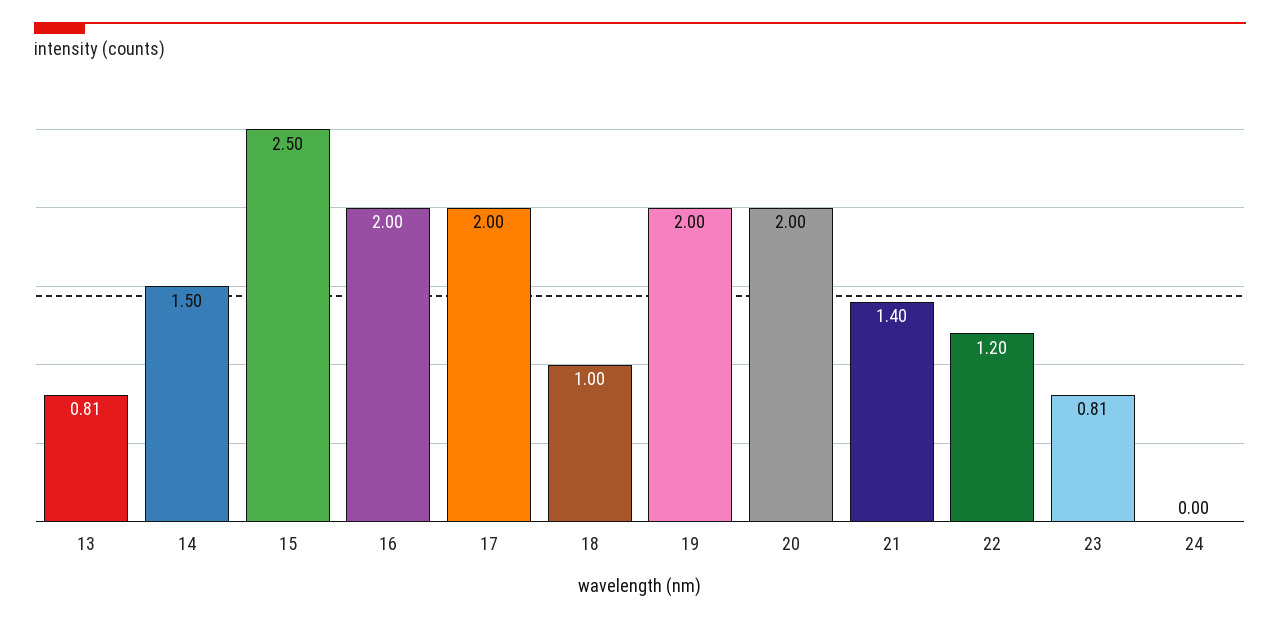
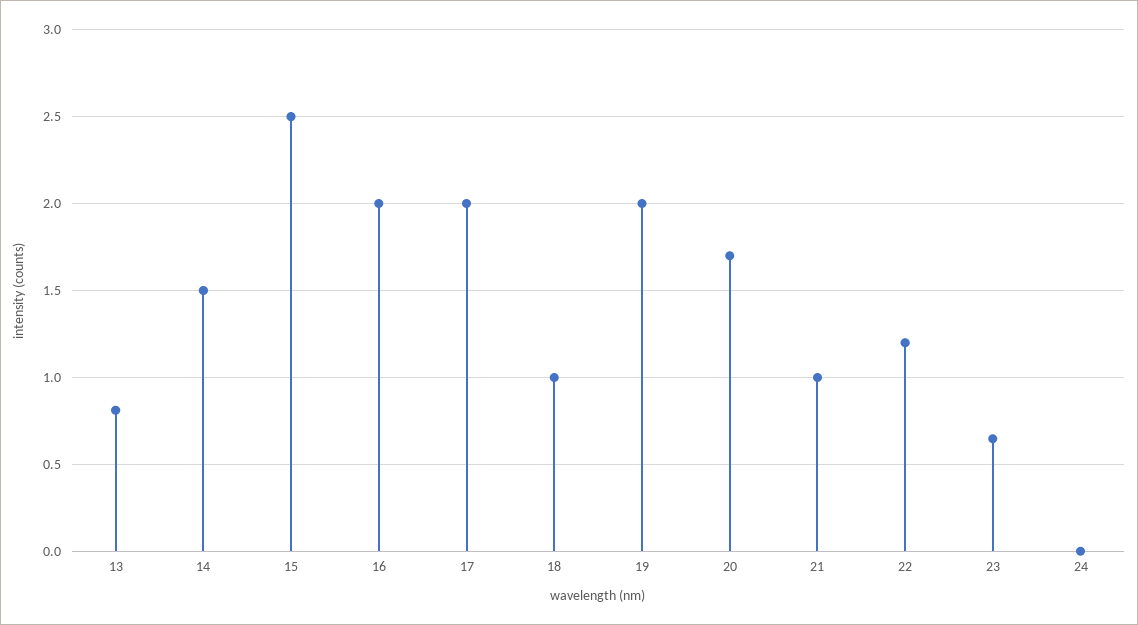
  {
    "13": 0.81,
    "14": 1.5,
    "15": 2.5,
    "16": 2,
    "17": 2,
    "18": 1,
    "19": 2,
-   "20": 2,
+   "20": 1.7,
-   "21": 1.4,
+   "21": 1,
    "22": 1.2,
-   "23": 0.81,
+   "23": 0.65,
    "24": 0
  }

